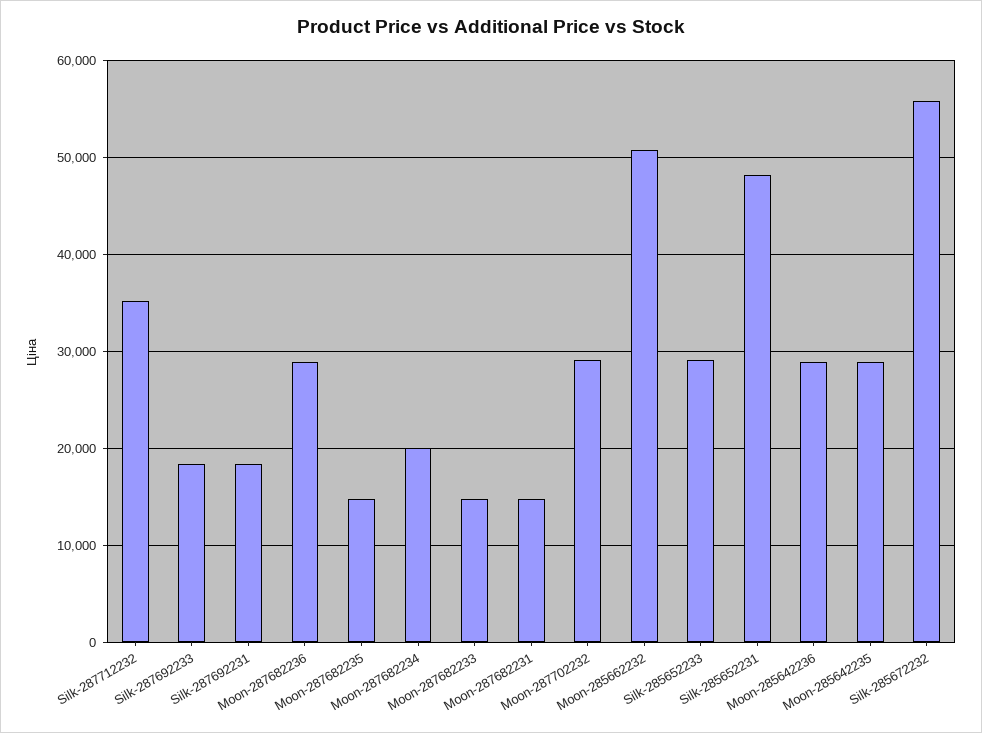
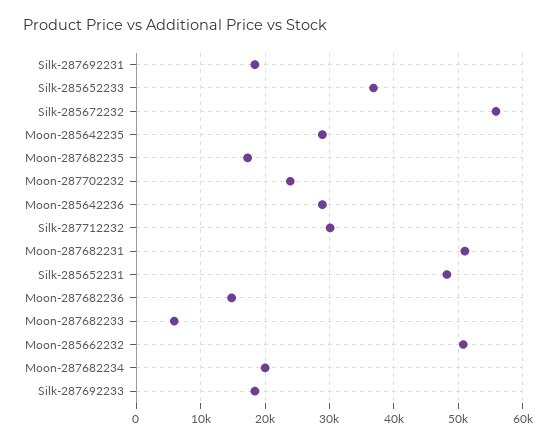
  {
-   "Silk-287712232": 35000,
+   "Silk-287712232": 30000,
    "Silk-287692233": 18000,
    "Silk-287692231": 18000,
-   "Moon-287682236": 29000,
+   "Moon-287682236": 15000,
-   "Moon-287682235": 15000,
+   "Moon-287682235": 17000,
    "Moon-287682234": 20000,
-   "Moon-287682233": 15000,
+   "Moon-287682233": 6000,
-   "Moon-287682231": 15000,
+   "Moon-287682231": 51000,
-   "Moon-287702232": 29000,
+   "Moon-287702232": 24000,
    "Moon-285662232": 51000,
-   "Silk-285652233": 29000,
+   "Silk-285652233": 37000,
    "Silk-285652231": 48000,
    "Moon-285642236": 29000,
    "Moon-285642235": 29000,
    "Silk-285672232": 56000
  }

